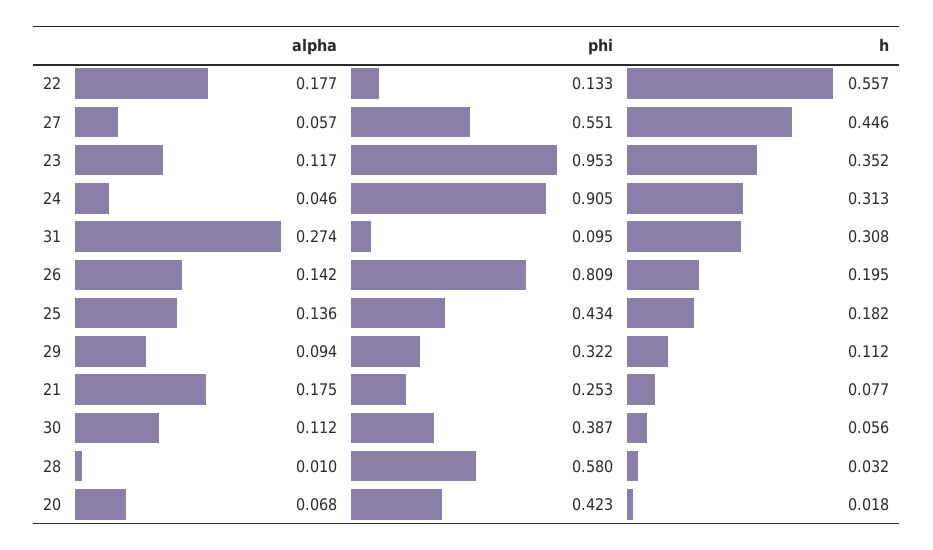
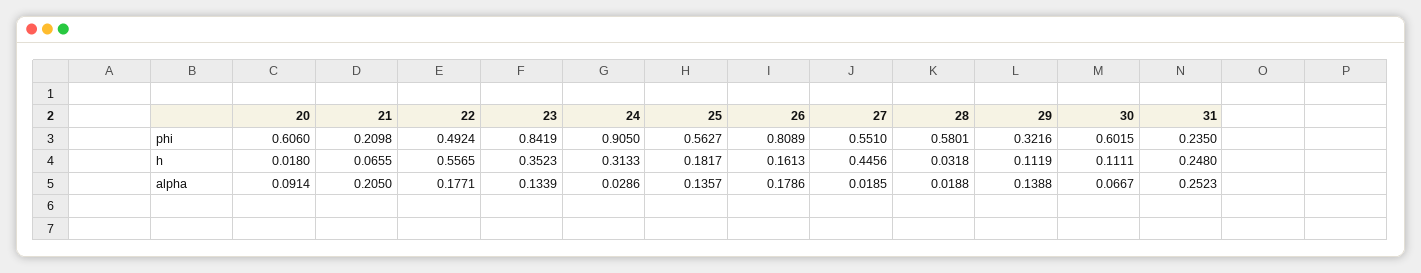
  {
    "alpha": {
      "22": 0.1771,
-     "27": 0.057,
+     "27": 0.0185,
-     "23": 0.117,
+     "23": 0.1339,
-     "24": 0.046,
+     "24": 0.0286,
-     "31": 0.274,
+     "31": 0.2523,
-     "26": 0.142,
+     "26": 0.1786,
      "25": 0.1357,
-     "29": 0.094,
+     "29": 0.1388,
-     "21": 0.175,
+     "21": 0.205,
-     "30": 0.112,
+     "30": 0.0667,
-     "28": 0.01,
+     "28": 0.0188,
-     "20": 0.068
+     "20": 0.0914
    },
    "phi": {
-     "22": 0.133,
+     "22": 0.4924,
      "27": 0.551,
-     "23": 0.953,
+     "23": 0.8419,
      "24": 0.905,
-     "31": 0.095,
+     "31": 0.235,
      "26": 0.8089,
-     "25": 0.434,
+     "25": 0.5627,
      "29": 0.3216,
-     "21": 0.253,
+     "21": 0.2098,
-     "30": 0.387,
+     "30": 0.6015,
      "28": 0.5801,
-     "20": 0.423
+     "20": 0.606
    },
    "h": {
      "22": 0.5565,
      "27": 0.4456,
      "23": 0.3523,
      "24": 0.3133,
-     "31": 0.308,
+     "31": 0.248,
-     "26": 0.195,
+     "26": 0.1613,
      "25": 0.1817,
      "29": 0.1119,
-     "21": 0.077,
+     "21": 0.0655,
-     "30": 0.056,
+     "30": 0.1111,
      "28": 0.0318,
      "20": 0.018
    }
  }

